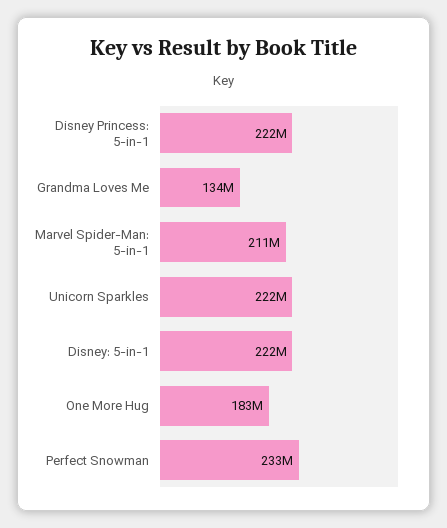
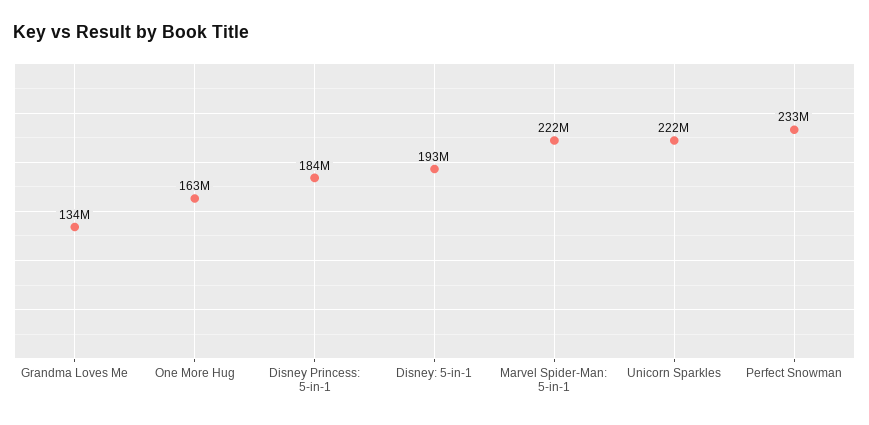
  {
-   "Disney Princess: 5-in-1": 222000000,
+   "Disney Princess: 5-in-1": 184000000,
    "Grandma Loves Me": 134000000,
-   "Marvel Spider-Man: 5-in-1": 211000000,
+   "Marvel Spider-Man: 5-in-1": 222000000,
    "Unicorn Sparkles": 222000000,
-   "Disney: 5-in-1": 222000000,
+   "Disney: 5-in-1": 193000000,
-   "One More Hug": 183000000,
+   "One More Hug": 163000000,
    "Perfect Snowman": 233000000
  }

